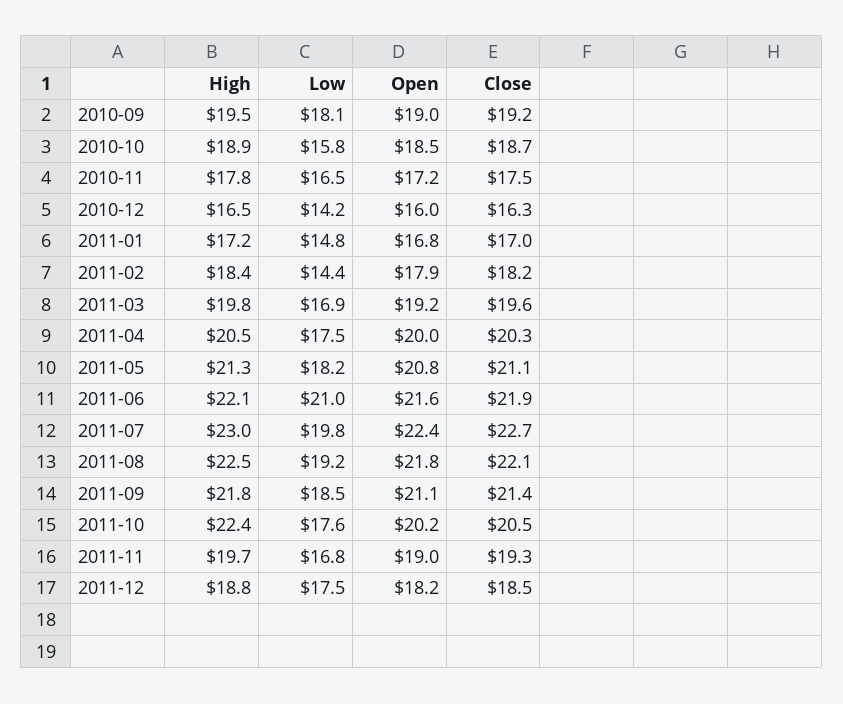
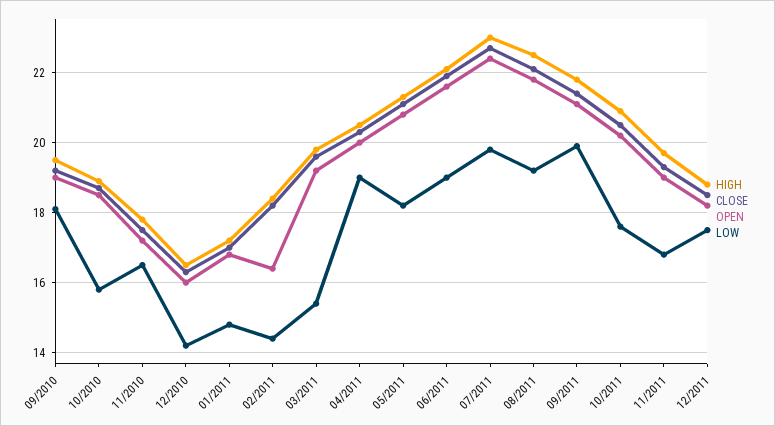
  {
    "High": {
      "2010-09": 19.5,
      "2010-10": 18.9,
      "2010-11": 17.8,
      "2010-12": 16.5,
      "2011-01": 17.2,
      "2011-02": 18.4,
      "2011-03": 19.8,
      "2011-04": 20.5,
      "2011-05": 21.3,
      "2011-06": 22.1,
      "2011-07": 23,
      "2011-08": 22.5,
      "2011-09": 21.8,
-     "2011-10": 22.4,
+     "2011-10": 21,
      "2011-11": 19.7,
      "2011-12": 18.8
    },
    "Low": {
      "2010-09": 18.1,
      "2010-10": 15.8,
      "2010-11": 16.5,
      "2010-12": 14.2,
      "2011-01": 14.8,
      "2011-02": 14.4,
-     "2011-03": 16.9,
+     "2011-03": 15.5,
-     "2011-04": 17.5,
+     "2011-04": 19,
      "2011-05": 18.2,
-     "2011-06": 21,
+     "2011-06": 19,
      "2011-07": 19.8,
      "2011-08": 19.2,
-     "2011-09": 18.5,
+     "2011-09": 20,
      "2011-10": 17.6,
      "2011-11": 16.8,
      "2011-12": 17.5
    },
    "Open": {
      "2010-09": 19,
      "2010-10": 18.5,
      "2010-11": 17.2,
      "2010-12": 16,
      "2011-01": 16.8,
-     "2011-02": 17.9,
+     "2011-02": 16.5,
      "2011-03": 19.2,
      "2011-04": 20,
      "2011-05": 20.8,
      "2011-06": 21.6,
      "2011-07": 22.4,
      "2011-08": 21.8,
      "2011-09": 21.1,
      "2011-10": 20.2,
      "2011-11": 19,
      "2011-12": 18.2
    },
    "Close": {
      "2010-09": 19.2,
      "2010-10": 18.7,
      "2010-11": 17.5,
      "2010-12": 16.3,
      "2011-01": 17,
      "2011-02": 18.2,
      "2011-03": 19.6,
      "2011-04": 20.3,
      "2011-05": 21.1,
      "2011-06": 21.9,
      "2011-07": 22.7,
      "2011-08": 22.1,
      "2011-09": 21.4,
      "2011-10": 20.5,
      "2011-11": 19.3,
      "2011-12": 18.5
    }
  }

